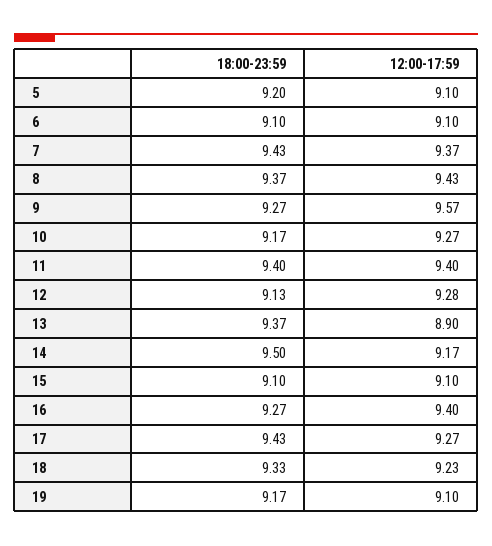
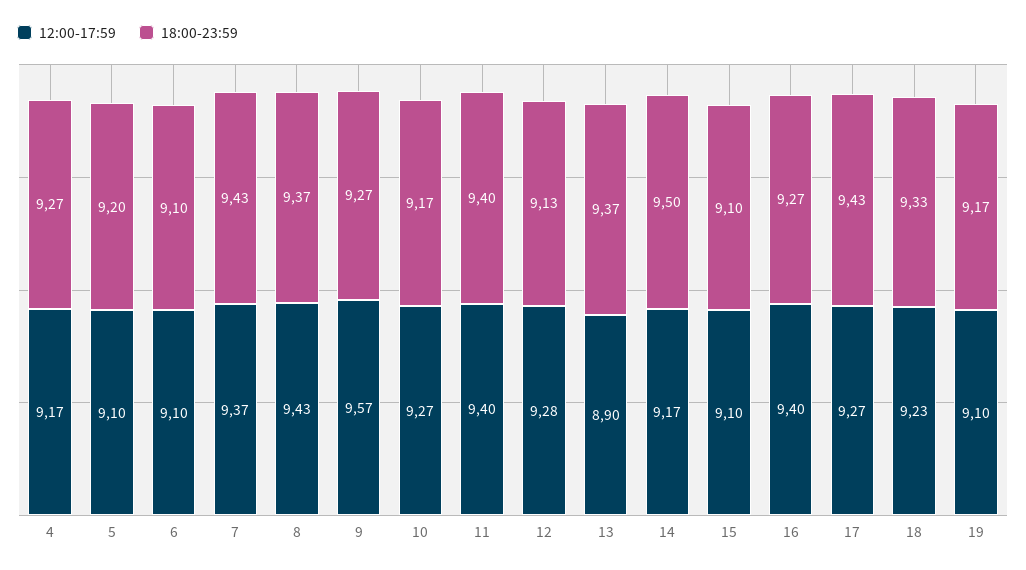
  {
    "18:00-23:59": {
      "5": 9.2,
      "6": 9.1,
      "7": 9.43,
      "8": 9.37,
      "9": 9.27,
      "10": 9.17,
      "11": 9.4,
      "12": 9.13,
      "13": 9.37,
      "14": 9.5,
      "15": 9.1,
      "16": 9.27,
      "17": 9.43,
      "18": 9.33,
-     "19": 9.17
+     "19": 9.17,
+     "4": 9.27
    },
    "12:00-17:59": {
      "5": 9.1,
      "6": 9.1,
      "7": 9.37,
      "8": 9.43,
      "9": 9.57,
      "10": 9.27,
      "11": 9.4,
      "12": 9.28,
      "13": 8.9,
      "14": 9.17,
      "15": 9.1,
      "16": 9.4,
      "17": 9.27,
      "18": 9.23,
-     "19": 9.1
+     "19": 9.1,
+     "4": 9.17
    }
  }

